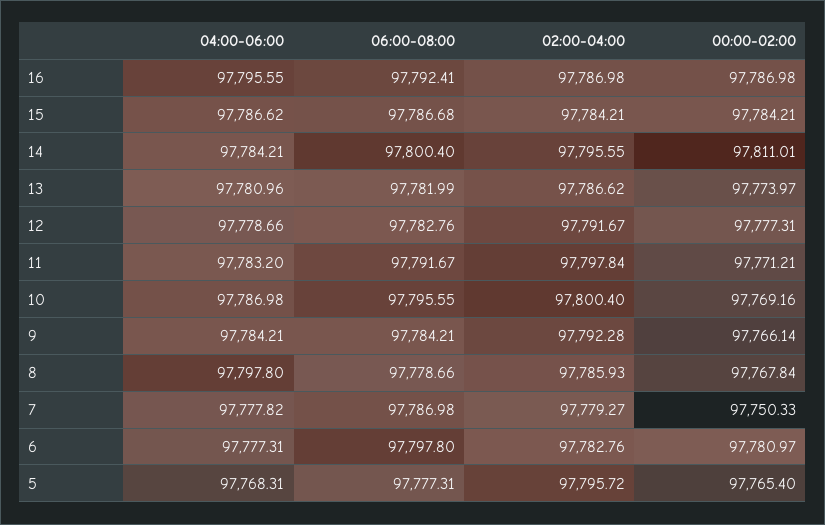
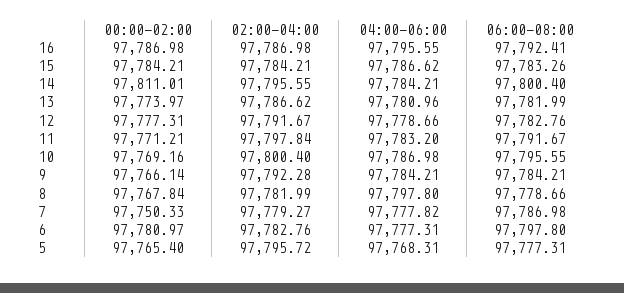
  {
    "04:00-06:00": {
      "16": 97795.55,
      "15": 97786.62,
      "14": 97784.21,
      "13": 97780.96,
      "12": 97778.66,
      "11": 97783.2,
      "10": 97786.98,
      "9": 97784.21,
      "8": 97797.8,
      "7": 97777.82,
      "6": 97777.31,
      "5": 97768.31
    },
    "06:00-08:00": {
      "16": 97792.41,
-     "15": 97786.68,
+     "15": 97783.26,
      "14": 97800.4,
      "13": 97781.99,
      "12": 97782.76,
      "11": 97791.67,
      "10": 97795.55,
      "9": 97784.21,
      "8": 97778.66,
      "7": 97786.98,
      "6": 97797.8,
      "5": 97777.31
    },
    "02:00-04:00": {
      "16": 97786.98,
      "15": 97784.21,
      "14": 97795.55,
      "13": 97786.62,
      "12": 97791.67,
      "11": 97797.84,
      "10": 97800.4,
      "9": 97792.28,
-     "8": 97785.93,
+     "8": 97781.99,
      "7": 97779.27,
      "6": 97782.76,
      "5": 97795.72
    },
    "00:00-02:00": {
      "16": 97786.98,
      "15": 97784.21,
      "14": 97811.01,
      "13": 97773.97,
      "12": 97777.31,
      "11": 97771.21,
      "10": 97769.16,
      "9": 97766.14,
      "8": 97767.84,
      "7": 97750.33,
      "6": 97780.97,
      "5": 97765.4
    }
  }

